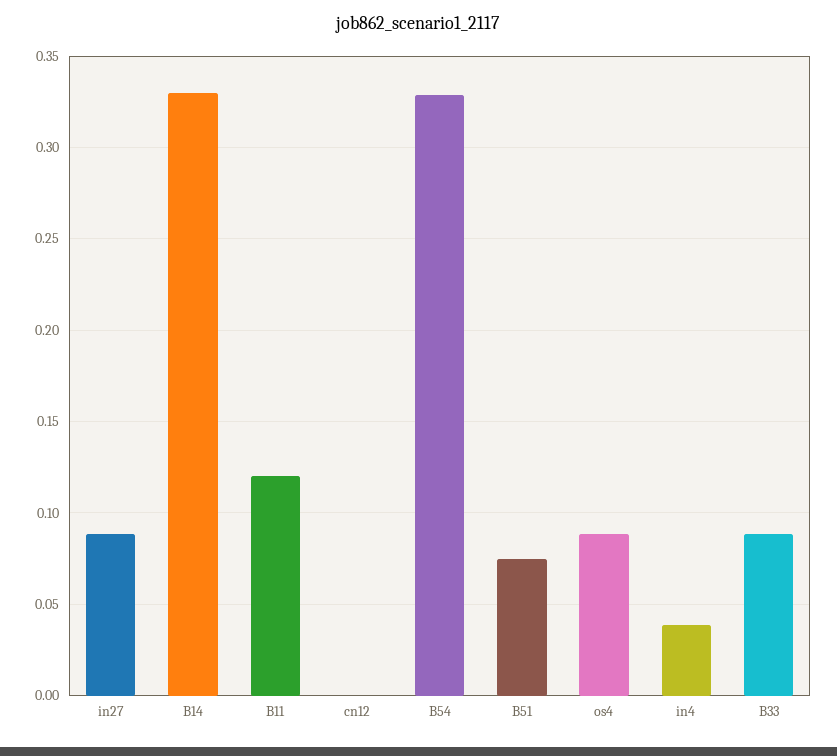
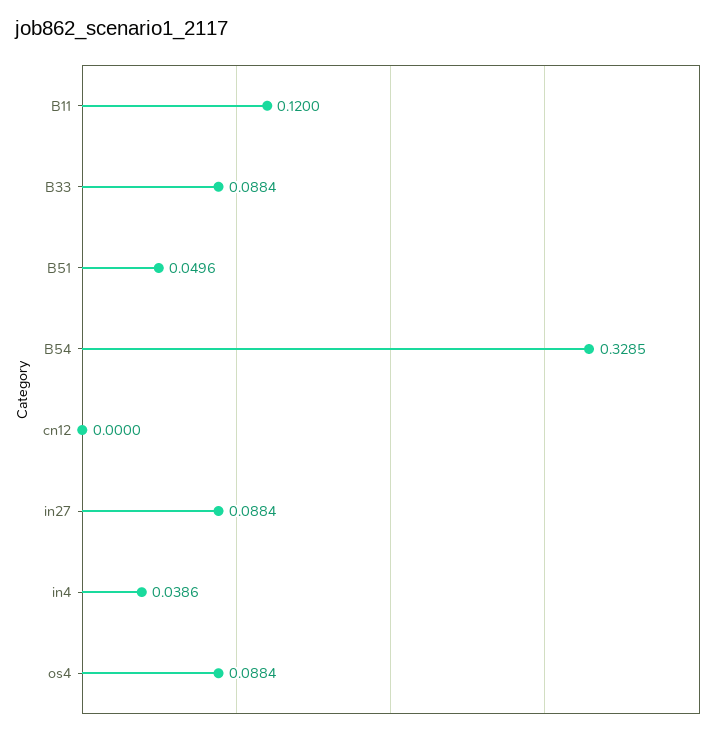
  {
    "in27": 0.0884,
-   "B14": 0.33,
    "B11": 0.12,
    "cn12": 0,
    "B54": 0.3285,
-   "B51": 0.075,
+   "B51": 0.0496,
    "os4": 0.0884,
    "in4": 0.0386,
    "B33": 0.0884
  }

